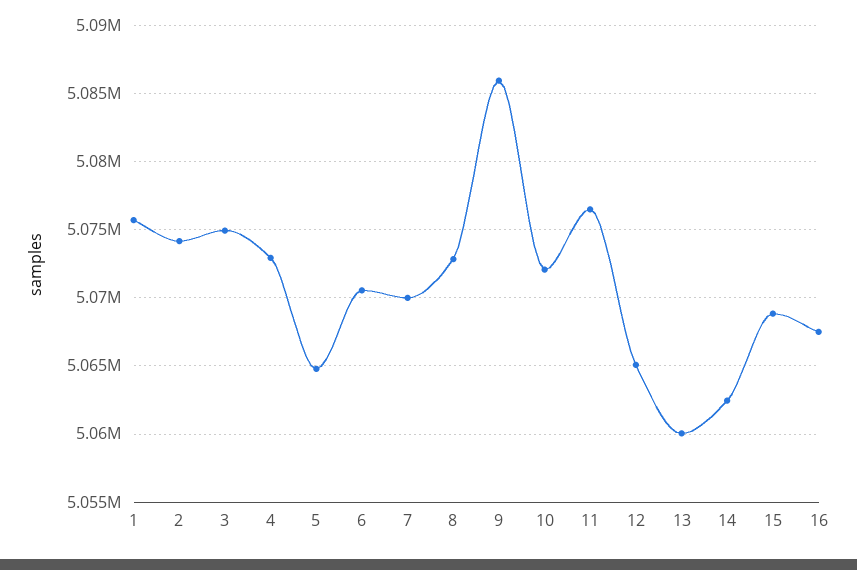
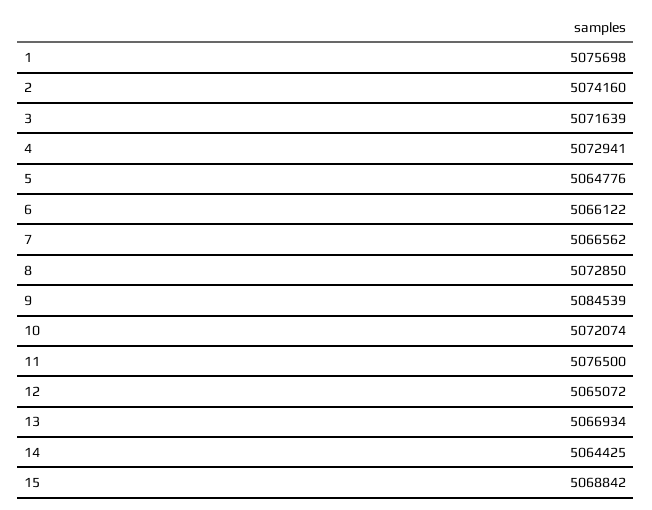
  {
    "1": 5075698,
    "2": 5074160,
-   "3": 5075000,
+   "3": 5071639,
    "4": 5072941,
    "5": 5064776,
-   "6": 5070500,
+   "6": 5066122,
-   "7": 5070000,
+   "7": 5066562,
    "8": 5072850,
-   "9": 5086000,
+   "9": 5084539,
    "10": 5072074,
    "11": 5076500,
    "12": 5065072,
-   "13": 5060000,
+   "13": 5066934,
-   "14": 5062500,
+   "14": 5064425,
-   "15": 5068842,
+   "15": 5068842
-   "16": 5067500
  }

